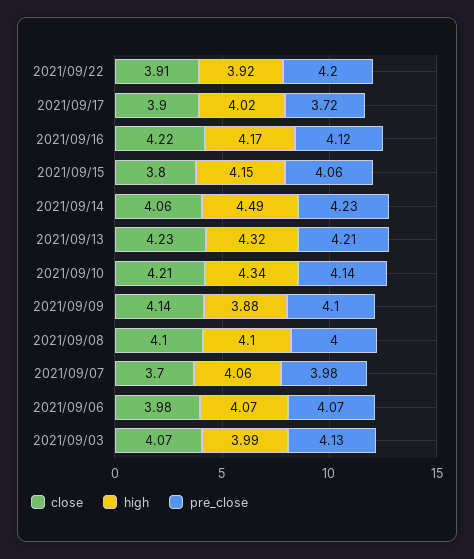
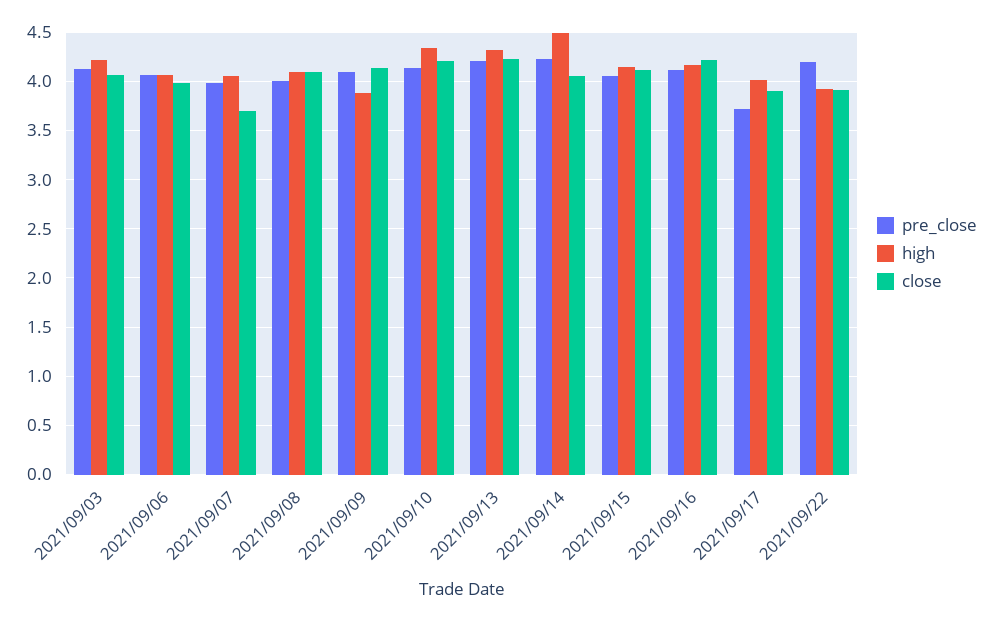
  {
    "close": {
      "2021/09/22": 3.91,
      "2021/09/17": 3.9,
      "2021/09/16": 4.22,
-     "2021/09/15": 3.8,
+     "2021/09/15": 4.1,
      "2021/09/14": 4.06,
      "2021/09/13": 4.23,
      "2021/09/10": 4.21,
      "2021/09/09": 4.14,
      "2021/09/08": 4.1,
      "2021/09/07": 3.7,
      "2021/09/06": 3.98,
      "2021/09/03": 4.07
    },
    "high": {
      "2021/09/22": 3.92,
      "2021/09/17": 4.02,
      "2021/09/16": 4.17,
      "2021/09/15": 4.15,
      "2021/09/14": 4.49,
      "2021/09/13": 4.32,
      "2021/09/10": 4.34,
      "2021/09/09": 3.88,
      "2021/09/08": 4.1,
      "2021/09/07": 4.06,
      "2021/09/06": 4.07,
-     "2021/09/03": 3.99
+     "2021/09/03": 4.2
    },
    "pre_close": {
      "2021/09/22": 4.2,
      "2021/09/17": 3.72,
      "2021/09/16": 4.12,
      "2021/09/15": 4.06,
      "2021/09/14": 4.23,
      "2021/09/13": 4.21,
      "2021/09/10": 4.14,
      "2021/09/09": 4.1,
      "2021/09/08": 4,
      "2021/09/07": 3.98,
      "2021/09/06": 4.07,
      "2021/09/03": 4.13
    }
  }

